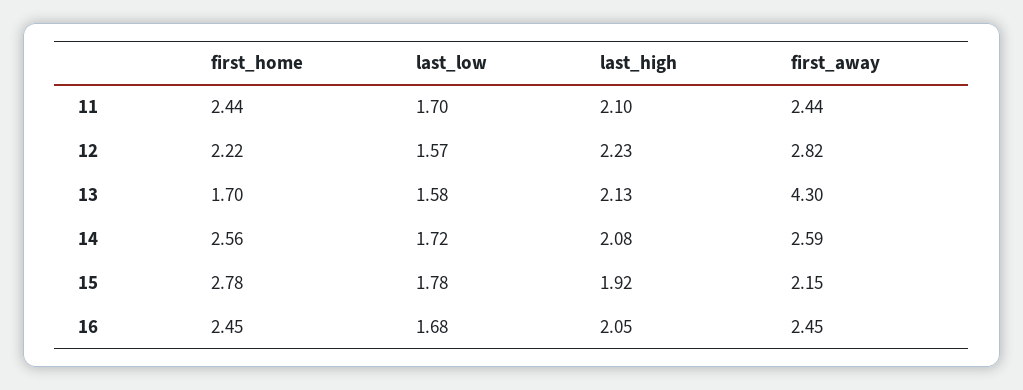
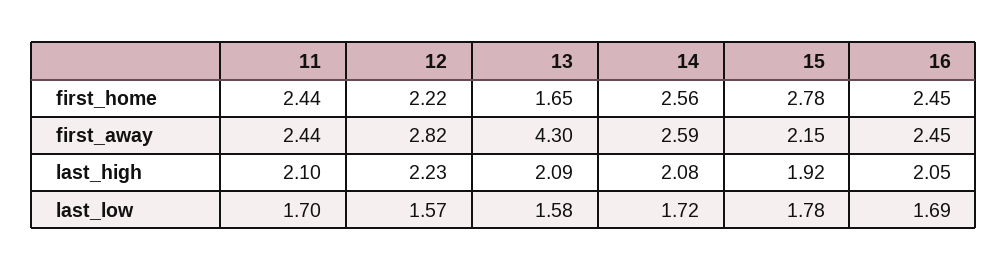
  {
    "first_home": {
      "11": 2.44,
      "12": 2.22,
-     "13": 1.7,
+     "13": 1.65,
      "14": 2.56,
      "15": 2.78,
      "16": 2.45
    },
    "last_low": {
      "11": 1.7,
      "12": 1.57,
      "13": 1.58,
      "14": 1.72,
      "15": 1.78,
-     "16": 1.68
+     "16": 1.69
    },
    "last_high": {
      "11": 2.1,
      "12": 2.23,
-     "13": 2.13,
+     "13": 2.09,
      "14": 2.08,
      "15": 1.92,
      "16": 2.05
    },
    "first_away": {
      "11": 2.44,
      "12": 2.82,
      "13": 4.3,
      "14": 2.59,
      "15": 2.15,
      "16": 2.45
    }
  }

